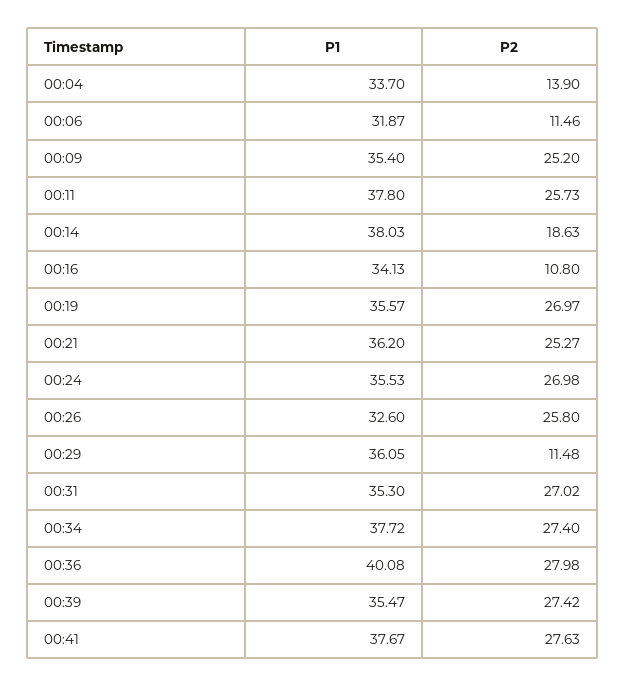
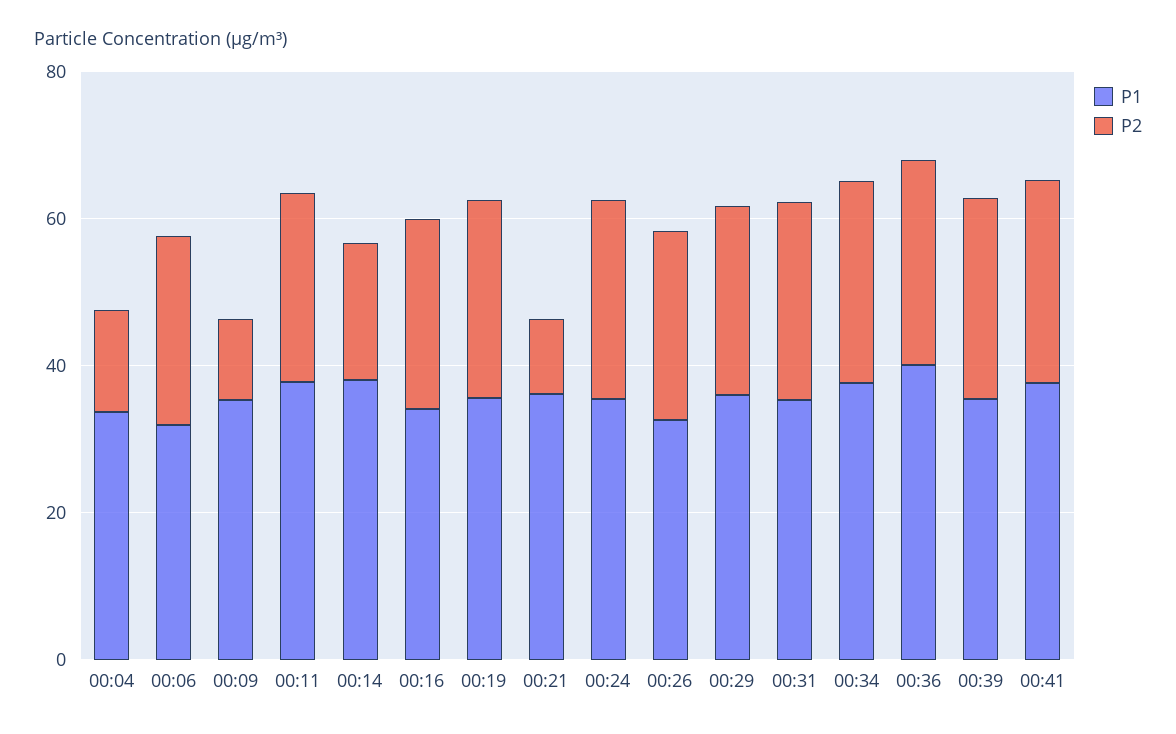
  {
    "P1": {
      "00:04": 33.7,
      "00:06": 31.87,
      "00:09": 35.4,
      "00:11": 37.8,
      "00:14": 38.03,
      "00:16": 34.13,
      "00:19": 35.57,
      "00:21": 36.2,
      "00:24": 35.53,
      "00:26": 32.6,
      "00:29": 36.05,
      "00:31": 35.3,
      "00:34": 37.72,
      "00:36": 40.08,
      "00:39": 35.47,
      "00:41": 37.67
    },
    "P2": {
      "00:04": 13.9,
-     "00:06": 11.46,
+     "00:06": 25,
-     "00:09": 25.2,
+     "00:09": 10,
      "00:11": 25.73,
      "00:14": 18.63,
-     "00:16": 10.8,
+     "00:16": 25,
      "00:19": 26.97,
-     "00:21": 25.27,
+     "00:21": 10,
      "00:24": 26.98,
      "00:26": 25.8,
-     "00:29": 11.48,
+     "00:29": 25,
      "00:31": 27.02,
      "00:34": 27.4,
      "00:36": 27.98,
      "00:39": 27.42,
      "00:41": 27.63
    }
  }

